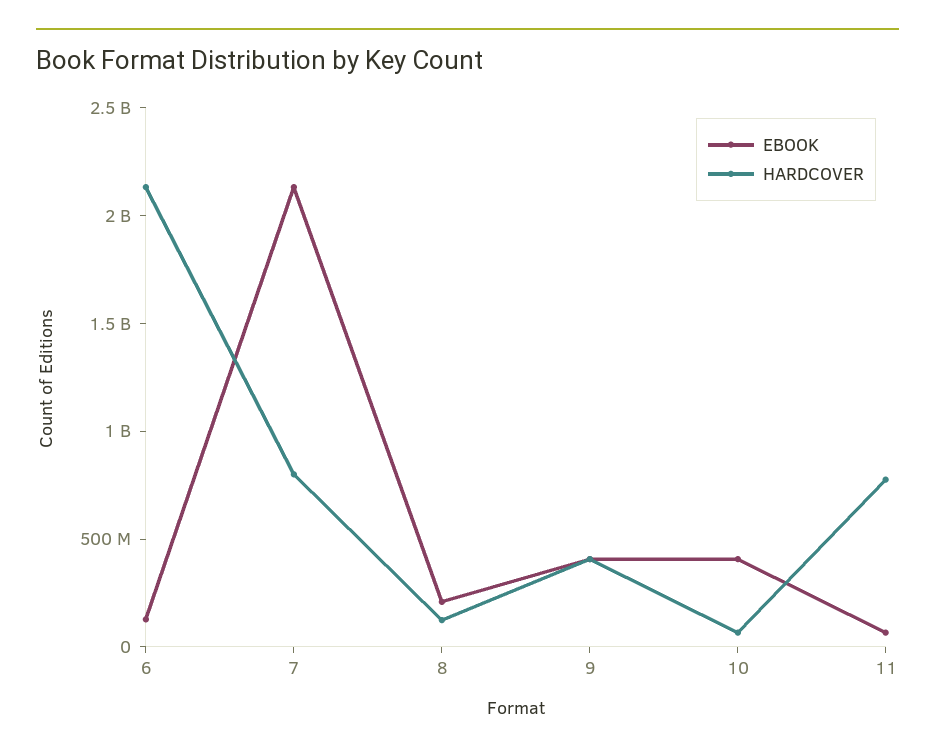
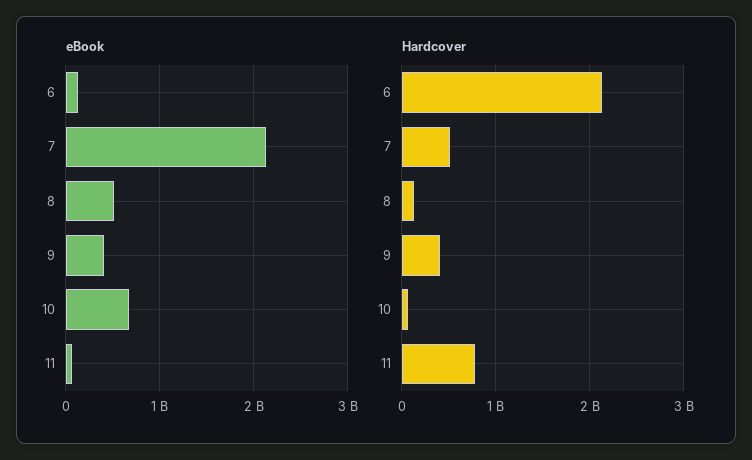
  {
    "EBOOK": {
      "6": 100000000,
      "7": 2100000000,
-     "8": 200000000,
+     "8": 500000000,
      "9": 400000000,
-     "10": 400000000,
+     "10": 700000000,
      "11": 100000000
    },
    "HARDCOVER": {
      "6": 2100000000,
-     "7": 800000000,
+     "7": 500000000,
      "8": 100000000,
      "9": 400000000,
      "10": 100000000,
      "11": 800000000
    }
  }

